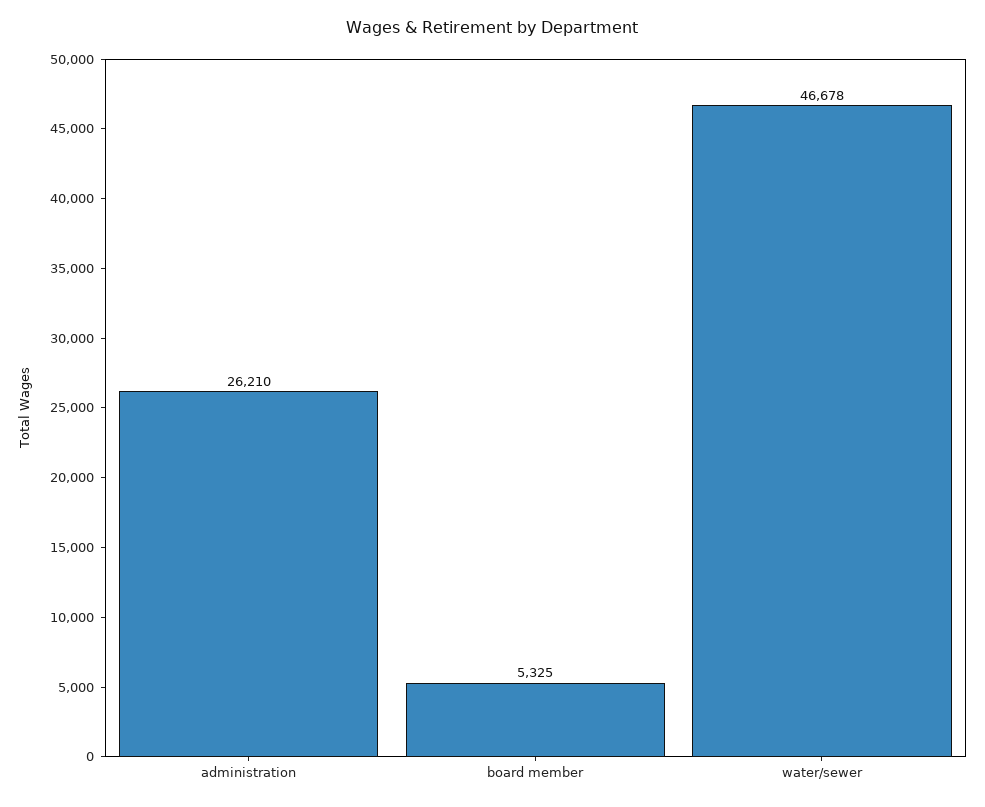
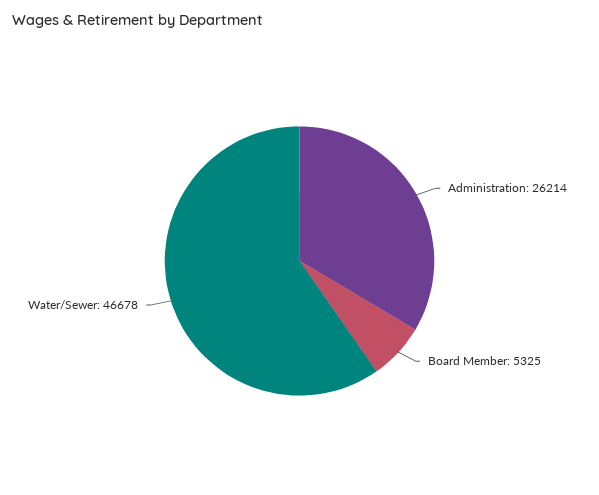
  {
-   "administration": 26210,
+   "administration": 26214,
    "board member": 5325,
    "water/sewer": 46678
  }

